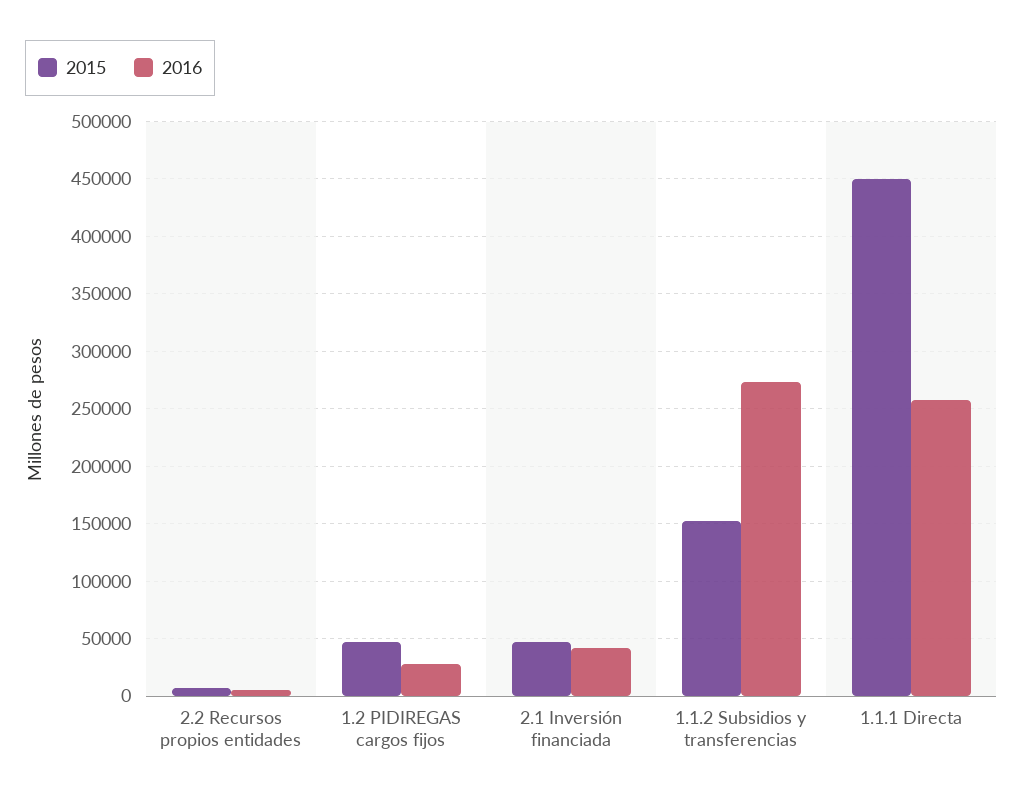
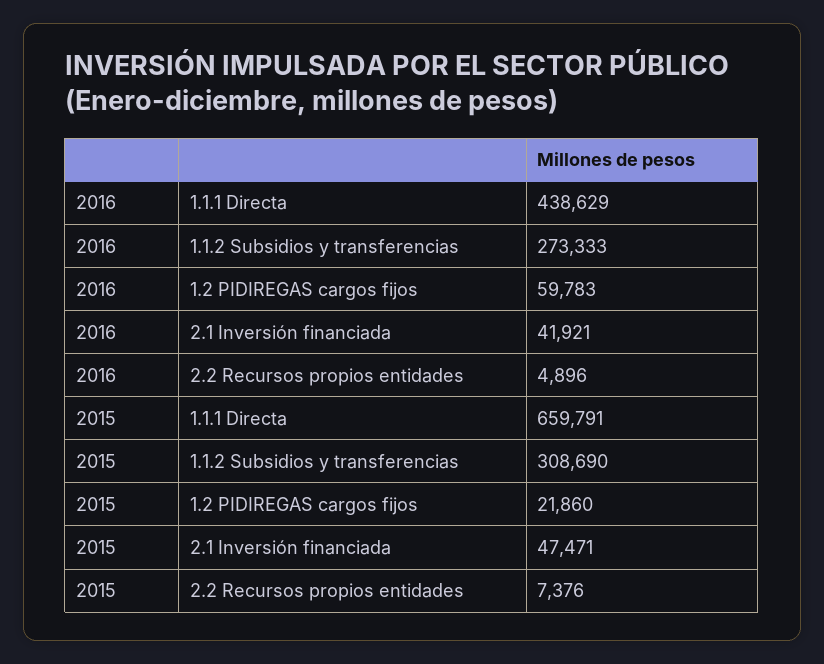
  {
    "2015": {
      "2.2 Recursos propios entidades": 7376,
-     "1.2 PIDIREGAS cargos fijos": 50000,
+     "1.2 PIDIREGAS cargos fijos": 21860,
      "2.1 Inversión financiada": 47471,
-     "1.1.2 Subsidios y transferencias": 150000,
+     "1.1.2 Subsidios y transferencias": 308690,
-     "1.1.1 Directa": 450000
+     "1.1.1 Directa": 659791
    },
    "2016": {
      "2.2 Recursos propios entidades": 4896,
-     "1.2 PIDIREGAS cargos fijos": 30000,
+     "1.2 PIDIREGAS cargos fijos": 59783,
      "2.1 Inversión financiada": 41921,
      "1.1.2 Subsidios y transferencias": 273333,
-     "1.1.1 Directa": 260000
+     "1.1.1 Directa": 438629
    }
  }

